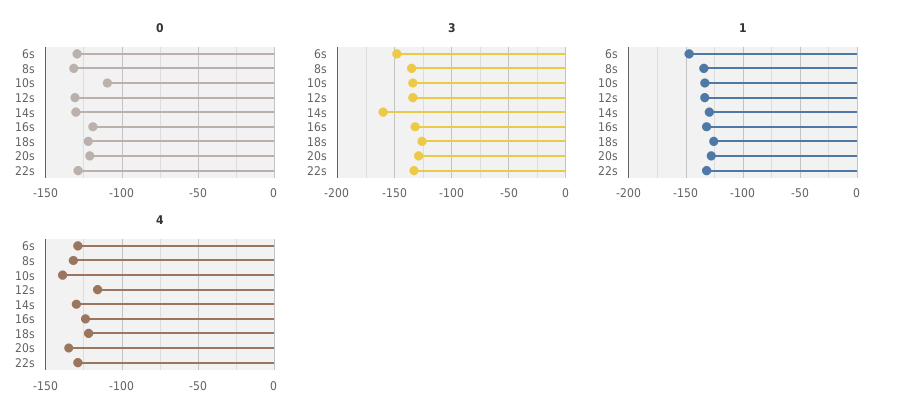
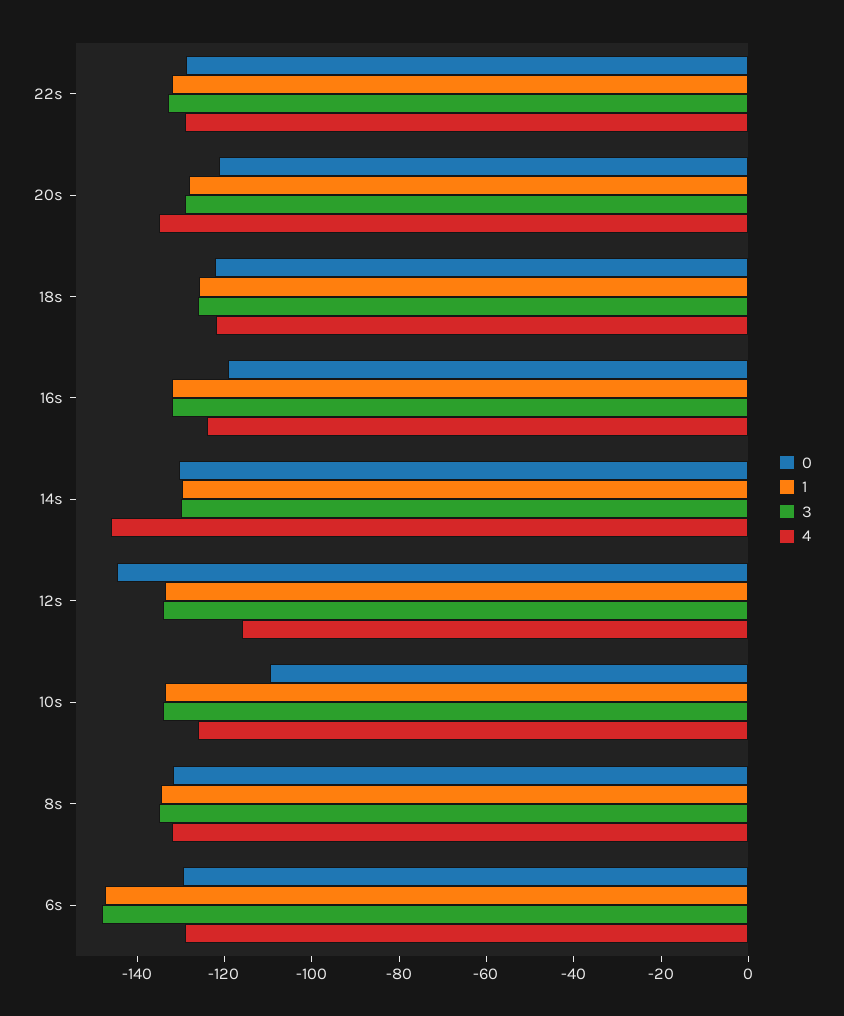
  {
    "0": {
      "6s": -130,
      "8s": -130,
      "10s": -110,
-     "12s": -130,
+     "12s": -145,
      "14s": -130,
      "16s": -120,
      "18s": -120,
      "20s": -120,
      "22s": -130
    },
    "3": {
      "6s": -150,
      "8s": -135,
      "10s": -135,
      "12s": -135,
-     "14s": -160,
+     "14s": -130,
      "16s": -130,
      "18s": -125,
      "20s": -130,
      "22s": -135
    },
    "1": {
      "6s": -145,
      "8s": -135,
      "10s": -135,
      "12s": -135,
      "14s": -130,
      "16s": -130,
      "18s": -125,
      "20s": -130,
      "22s": -130
    },
    "4": {
      "6s": -130,
      "8s": -130,
-     "10s": -140,
+     "10s": -125,
      "12s": -115,
-     "14s": -130,
+     "14s": -145,
      "16s": -125,
      "18s": -120,
      "20s": -135,
      "22s": -130
    }
  }

